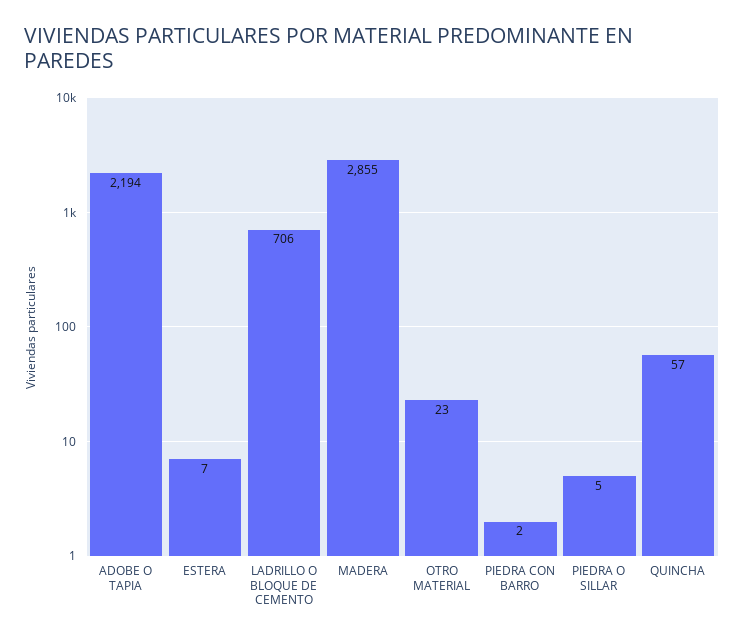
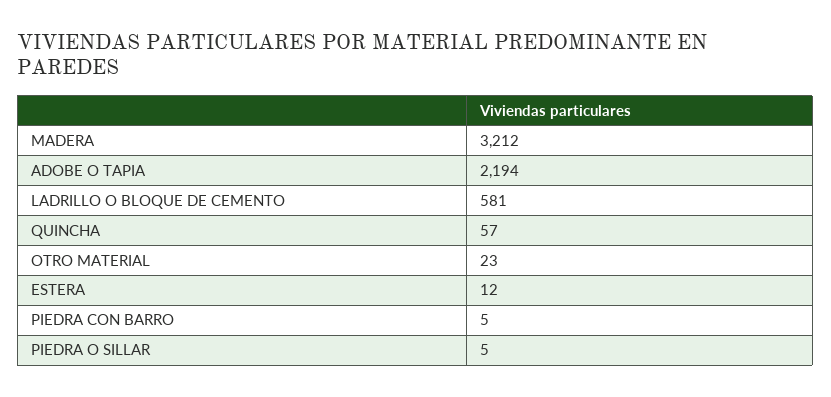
  {
    "ADOBE O TAPIA": 2194,
-   "ESTERA": 7,
+   "ESTERA": 12,
-   "LADRILLO O BLOQUE DE CEMENTO": 706,
+   "LADRILLO O BLOQUE DE CEMENTO": 581,
-   "MADERA": 2855,
+   "MADERA": 3212,
    "OTRO MATERIAL": 23,
-   "PIEDRA CON BARRO": 2,
+   "PIEDRA CON BARRO": 5,
    "PIEDRA O SILLAR": 5,
    "QUINCHA": 57
  }

